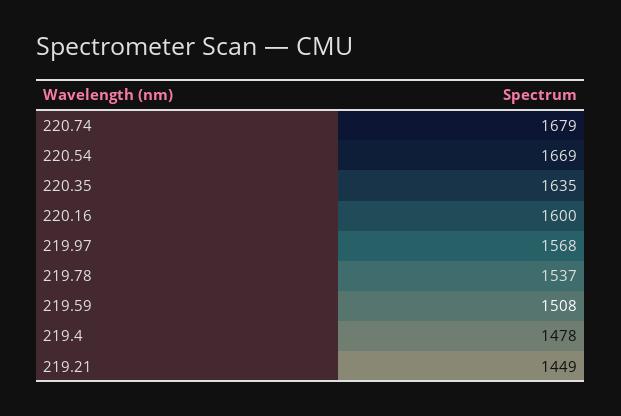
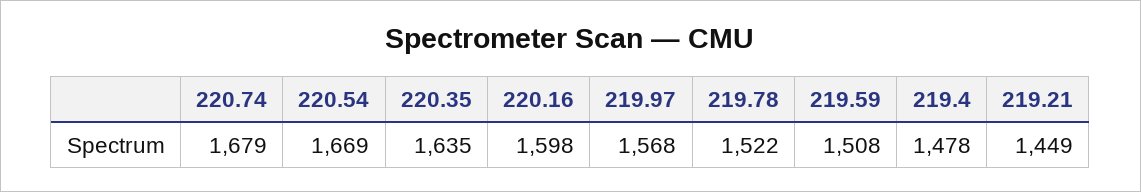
  {
    "220.74": 1679,
    "220.54": 1669,
    "220.35": 1635,
-   "220.16": 1600,
+   "220.16": 1598,
    "219.97": 1568,
-   "219.78": 1537,
+   "219.78": 1522,
    "219.59": 1508,
    "219.4": 1478,
    "219.21": 1449
  }

